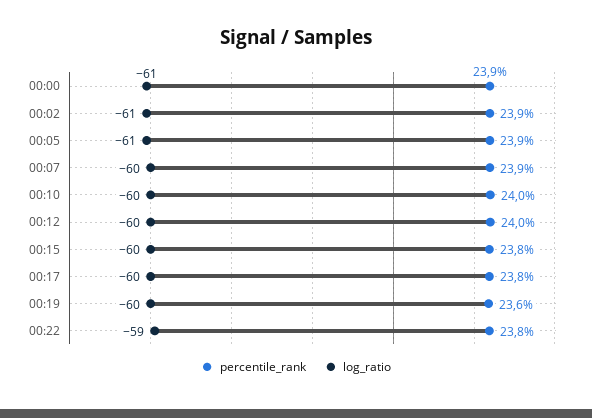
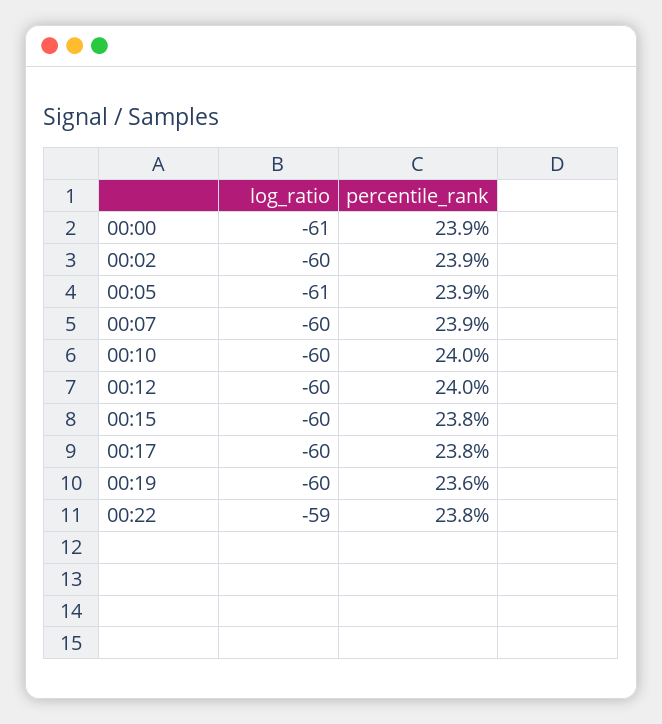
  {
    "percentile_rank": {
      "00:00": 23.9,
      "00:02": 23.9,
      "00:05": 23.9,
      "00:07": 23.9,
      "00:10": 24,
      "00:12": 24,
      "00:15": 23.8,
      "00:17": 23.8,
      "00:19": 23.6,
      "00:22": 23.8
    },
    "log_ratio": {
      "00:00": -61,
-     "00:02": -61,
+     "00:02": -60,
      "00:05": -61,
      "00:07": -60,
      "00:10": -60,
      "00:12": -60,
      "00:15": -60,
      "00:17": -60,
      "00:19": -60,
      "00:22": -59
    }
  }

